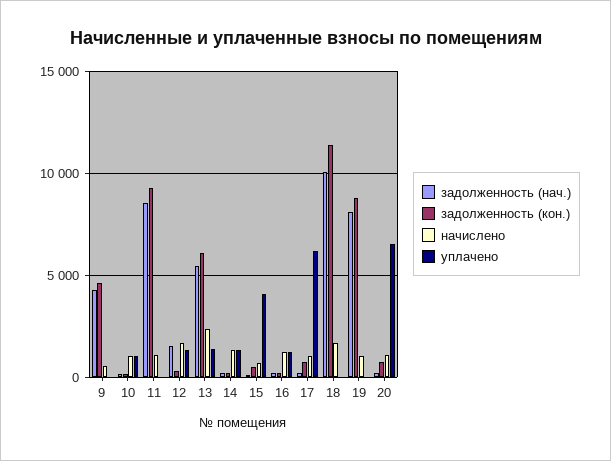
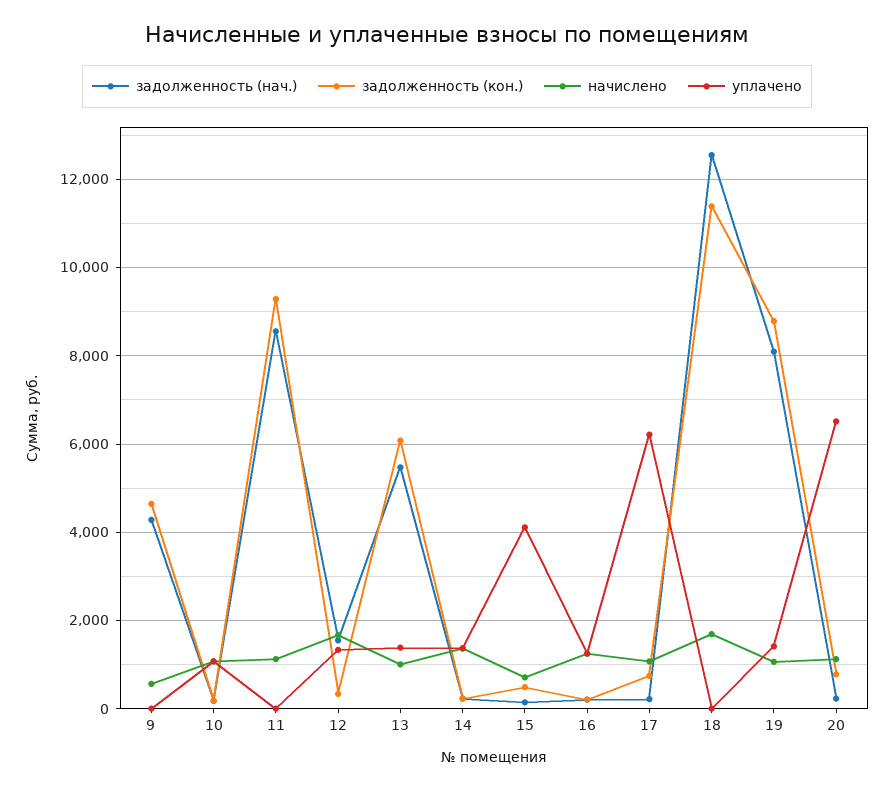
  {
    "задолженность (нач.)": {
      "9": 4200,
      "10": 200,
      "11": 8600,
      "12": 1600,
      "13": 5400,
      "14": 200,
      "15": 200,
      "16": 200,
      "17": 200,
-     "18": 10000,
+     "18": 12600,
      "19": 8000,
      "20": 200
    },
    "задолженность (кон.)": {
      "9": 4600,
      "10": 200,
      "11": 9200,
      "12": 400,
      "13": 6000,
      "14": 200,
      "15": 400,
      "16": 200,
      "17": 800,
      "18": 11400,
      "19": 8800,
      "20": 800
    },
    "начислено": {
      "9": 600,
      "10": 1000,
      "11": 1200,
      "12": 1600,
-     "13": 2500,
+     "13": 1000,
      "14": 1400,
      "15": 800,
      "16": 1200,
      "17": 1000,
      "18": 1600,
      "19": 1000,
      "20": 1200
    },
    "уплачено": {
      "9": 0,
      "10": 1000,
      "11": 0,
      "12": 1400,
      "13": 1400,
      "14": 1400,
      "15": 4200,
      "16": 1200,
      "17": 6200,
      "18": 0,
-     "19": 0,
+     "19": 1400,
      "20": 6600
    }
  }

